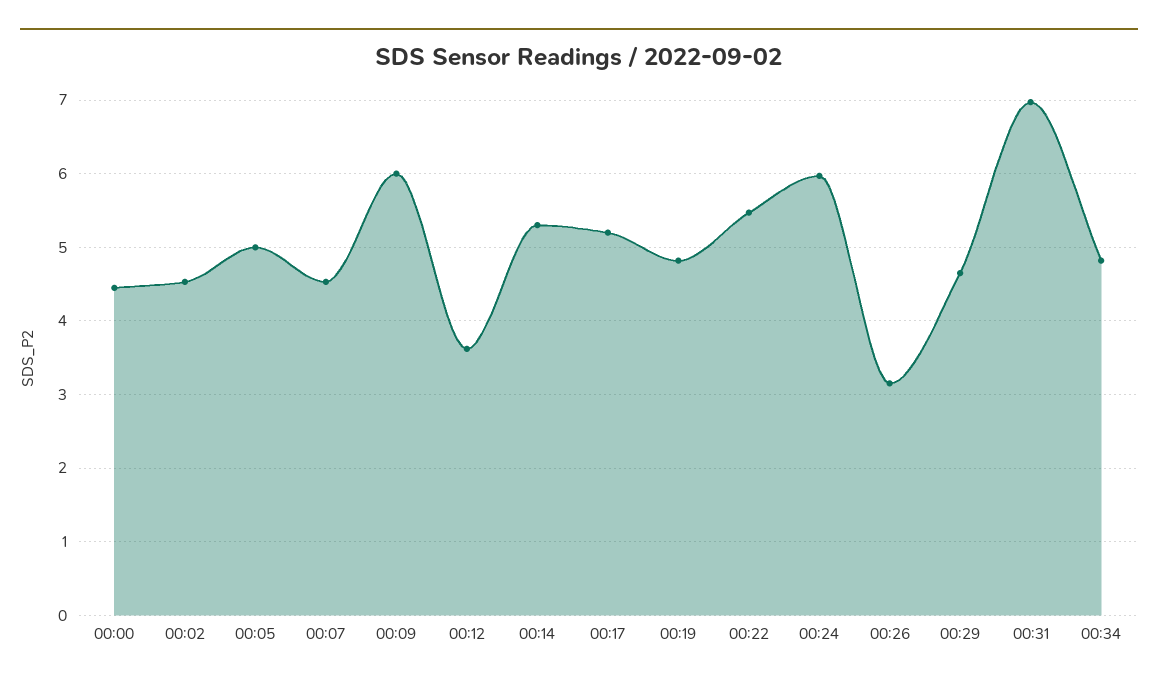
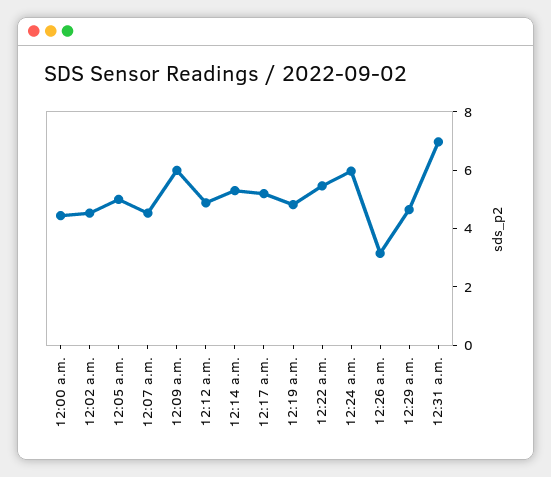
  {
    "00:00": 4.5,
    "00:02": 4.5,
    "00:05": 5,
    "00:07": 4.5,
    "00:09": 6,
-   "00:12": 3.6,
+   "00:12": 5,
    "00:14": 5.3,
    "00:17": 5.2,
    "00:19": 4.8,
    "00:22": 5.5,
    "00:24": 6,
    "00:26": 3.2,
    "00:29": 4.7,
-   "00:31": 7,
+   "00:31": 7
-   "00:34": 4.8
  }

